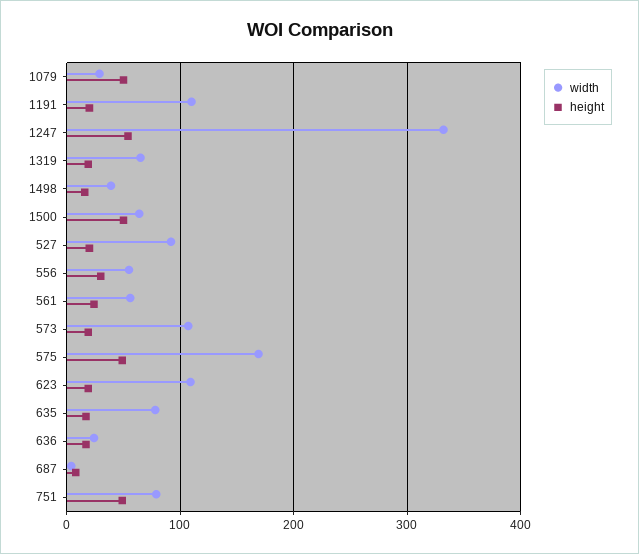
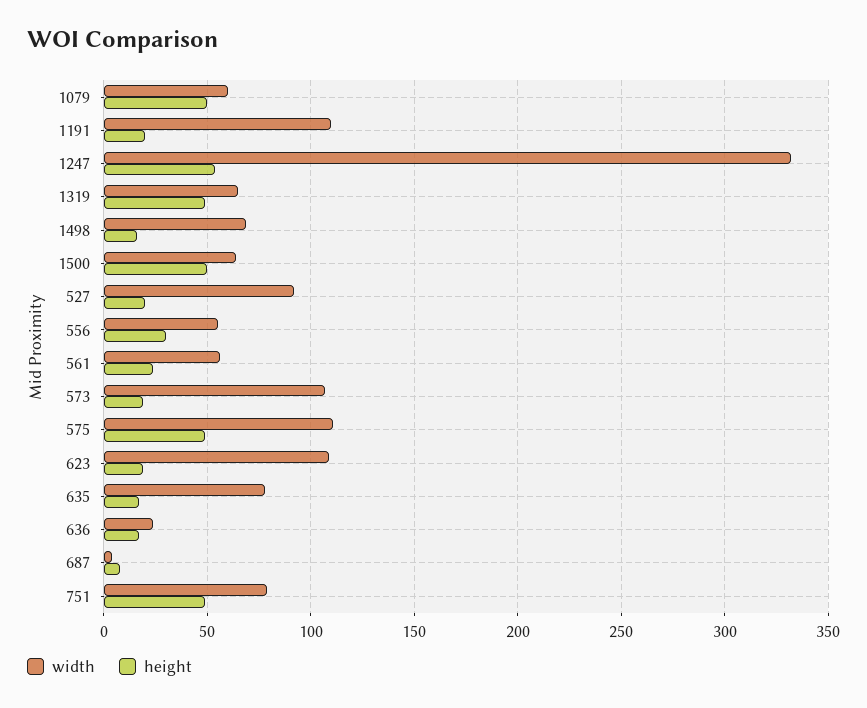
  {
    "width": {
-     "1079": 30,
+     "1079": 60,
      "1191": 110,
      "1247": 330,
      "1319": 65,
-     "1498": 40,
+     "1498": 70,
      "1500": 65,
      "527": 90,
      "556": 55,
      "561": 55,
      "573": 105,
-     "575": 170,
+     "575": 110,
      "623": 110,
      "635": 80,
      "636": 25,
      "687": 5,
      "751": 80
    },
    "height": {
      "1079": 50,
      "1191": 20,
      "1247": 55,
-     "1319": 20,
+     "1319": 50,
      "1498": 15,
      "1500": 50,
      "527": 20,
      "556": 30,
      "561": 25,
      "573": 20,
      "575": 50,
      "623": 20,
      "635": 15,
      "636": 15,
      "687": 10,
      "751": 50
    }
  }

